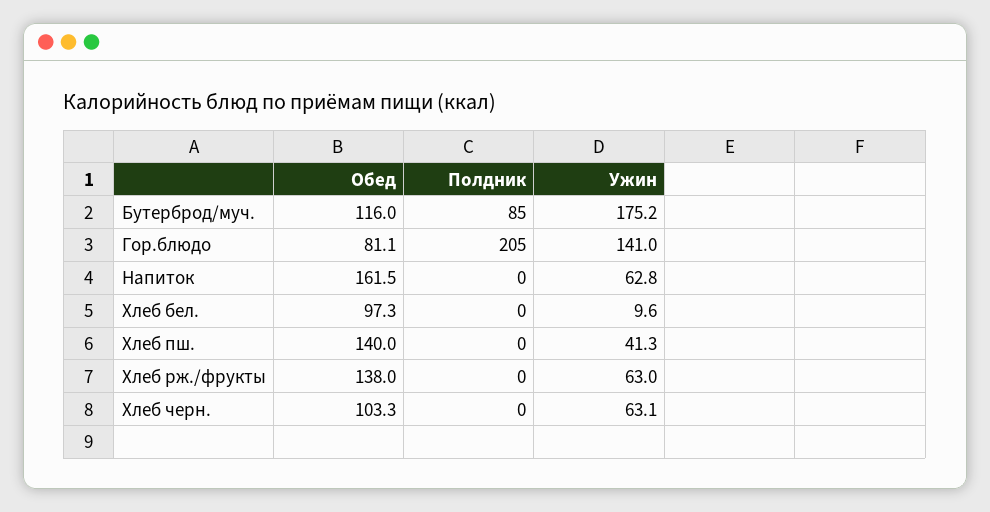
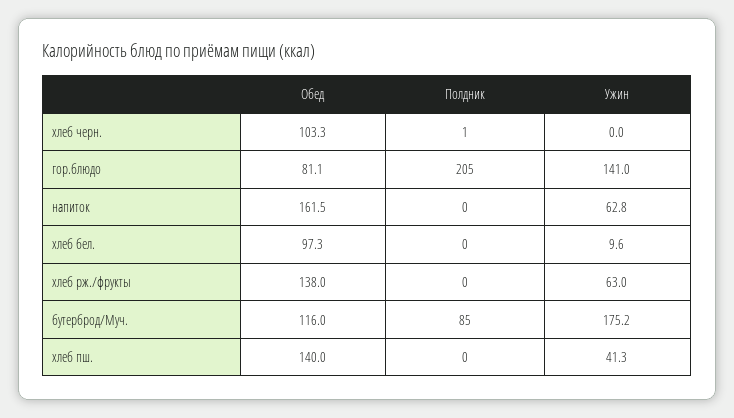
  {
    "Обед": {
      "Бутерброд/муч.": 116,
      "Гор.блюдо": 81.1,
      "Напиток": 161.5,
      "Хлеб бел.": 97.3,
      "Хлеб пш.": 140,
      "Хлеб рж./фрукты": 138,
      "Хлеб черн.": 103.3
    },
    "Полдник": {
      "Бутерброд/муч.": 85,
      "Гор.блюдо": 205,
      "Напиток": 0,
      "Хлеб бел.": 0,
      "Хлеб пш.": 0,
      "Хлеб рж./фрукты": 0,
-     "Хлеб черн.": 0
+     "Хлеб черн.": 1
    },
    "Ужин": {
      "Бутерброд/муч.": 175.2,
      "Гор.блюдо": 141,
      "Напиток": 62.8,
      "Хлеб бел.": 9.6,
      "Хлеб пш.": 41.3,
      "Хлеб рж./фрукты": 63,
-     "Хлеб черн.": 63.1
+     "Хлеб черн.": 0
    }
  }

